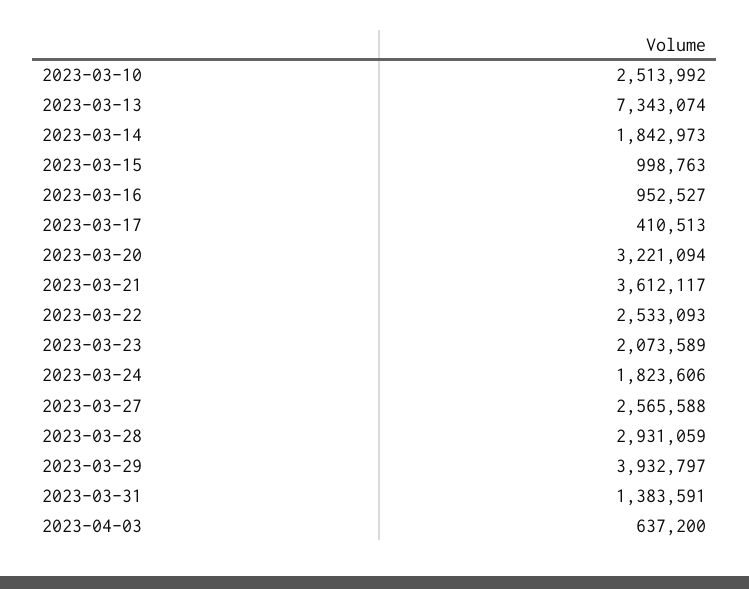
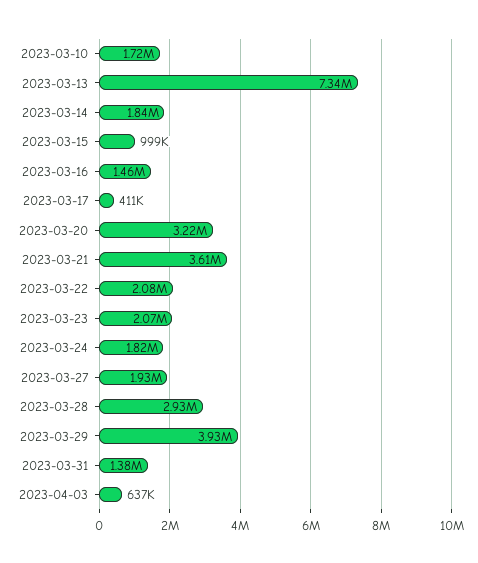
  {
-   "2023-03-10": 2513992,
+   "2023-03-10": 1720000,
    "2023-03-13": 7343074,
    "2023-03-14": 1842973,
    "2023-03-15": 998763,
-   "2023-03-16": 952527,
+   "2023-03-16": 1460000,
    "2023-03-17": 410513,
    "2023-03-20": 3221094,
    "2023-03-21": 3612117,
-   "2023-03-22": 2533093,
+   "2023-03-22": 2080000,
    "2023-03-23": 2073589,
    "2023-03-24": 1823606,
-   "2023-03-27": 2565588,
+   "2023-03-27": 1930000,
    "2023-03-28": 2931059,
    "2023-03-29": 3932797,
    "2023-03-31": 1383591,
    "2023-04-03": 637200
  }

